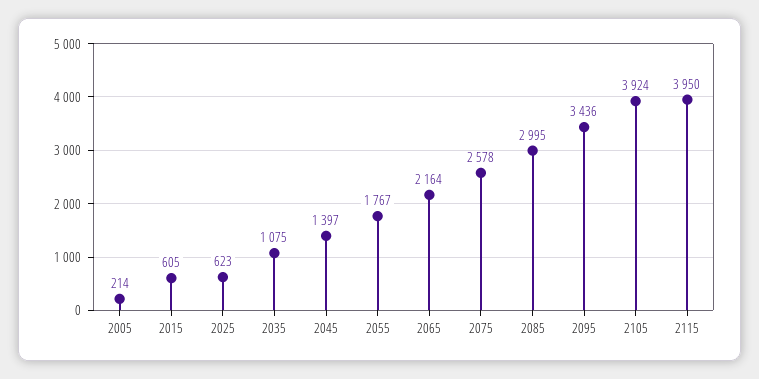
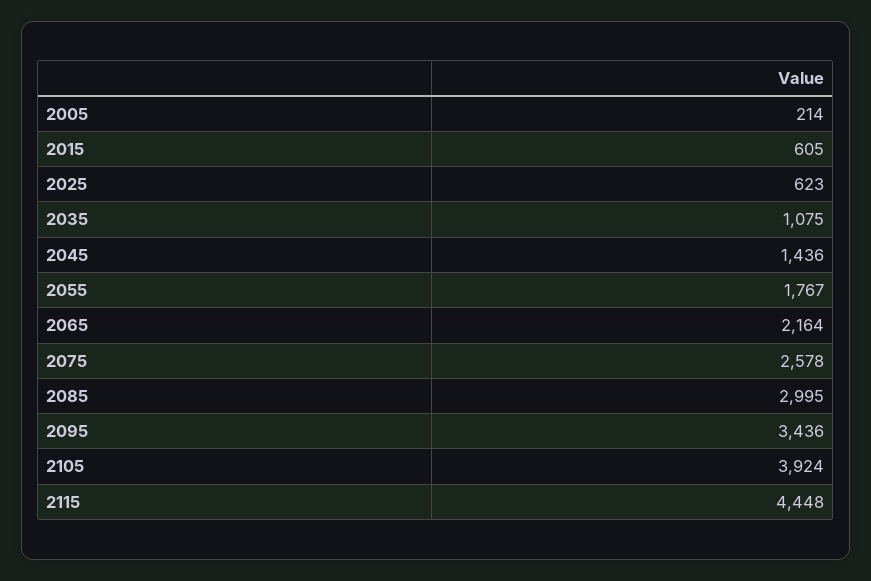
  {
    "2005": 214,
    "2015": 605,
    "2025": 623,
    "2035": 1075,
-   "2045": 1397,
+   "2045": 1436,
    "2055": 1767,
    "2065": 2164,
    "2075": 2578,
    "2085": 2995,
    "2095": 3436,
    "2105": 3924,
-   "2115": 3950
+   "2115": 4448
  }

